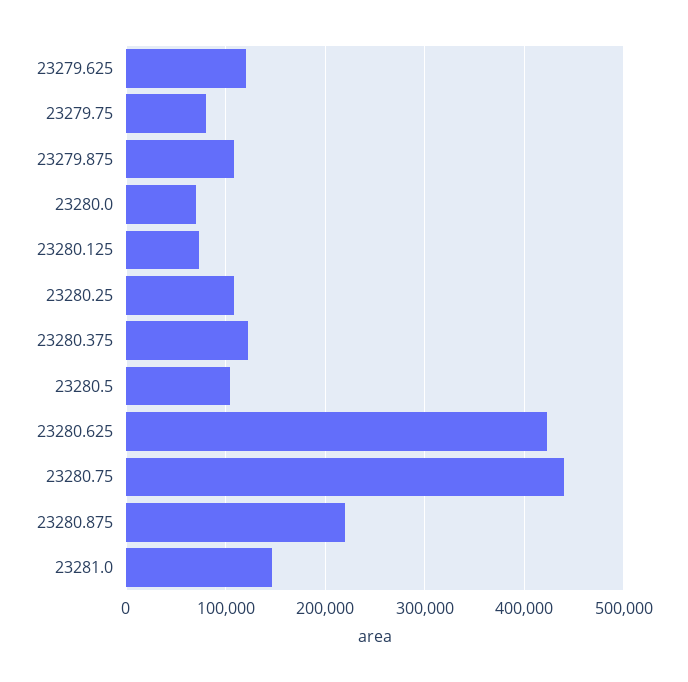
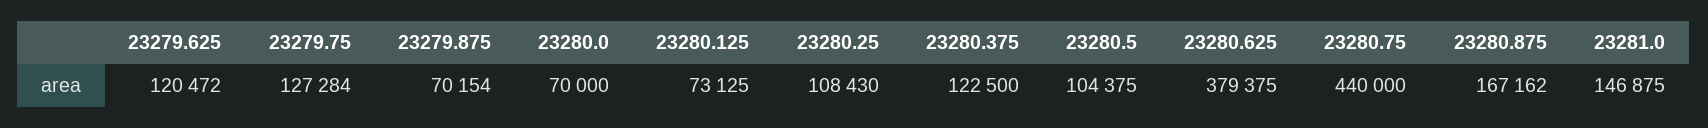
  {
    "23279.625": 120472,
-   "23279.75": 80000,
+   "23279.75": 127284,
-   "23279.875": 110000,
+   "23279.875": 70154,
    "23280.0": 70000,
    "23280.125": 73125,
    "23280.25": 108430,
    "23280.375": 122500,
    "23280.5": 104375,
-   "23280.625": 420000,
+   "23280.625": 379375,
    "23280.75": 440000,
-   "23280.875": 220000,
+   "23280.875": 167162,
    "23281.0": 146875
  }

